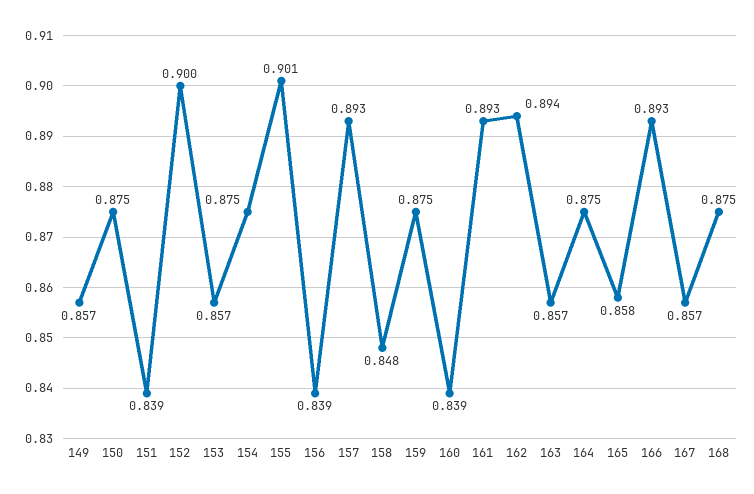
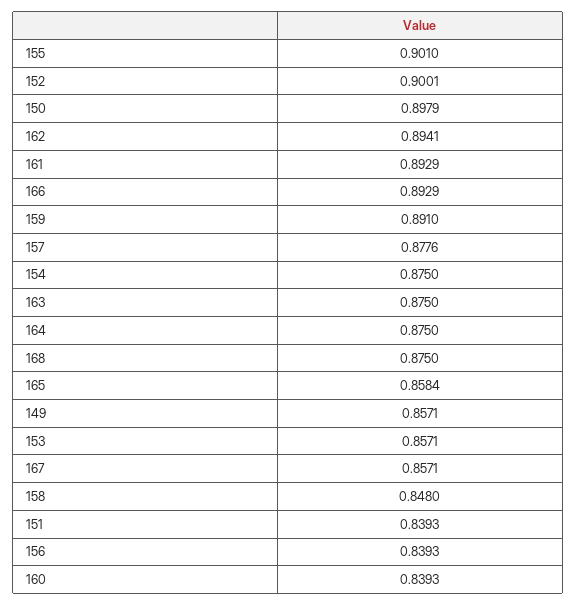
  {
    "149": 0.8571,
-   "150": 0.875,
+   "150": 0.8979,
    "151": 0.8393,
    "152": 0.9001,
    "153": 0.8571,
    "154": 0.875,
    "155": 0.901,
    "156": 0.8393,
-   "157": 0.893,
+   "157": 0.8776,
    "158": 0.848,
-   "159": 0.875,
+   "159": 0.891,
    "160": 0.8393,
    "161": 0.8929,
    "162": 0.8941,
-   "163": 0.857,
+   "163": 0.875,
    "164": 0.875,
    "165": 0.8584,
    "166": 0.8929,
    "167": 0.8571,
    "168": 0.875
  }

